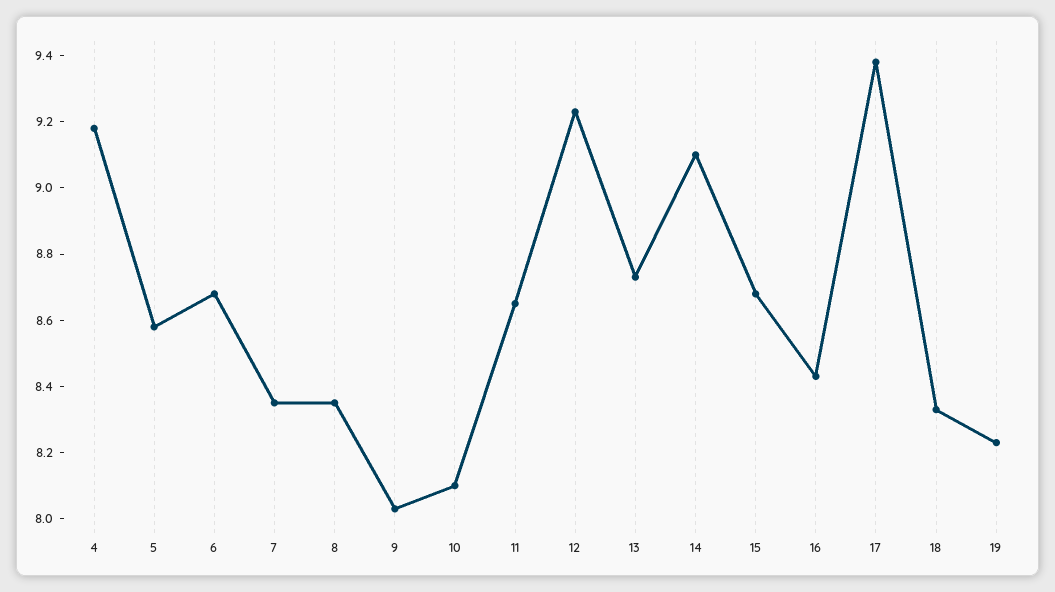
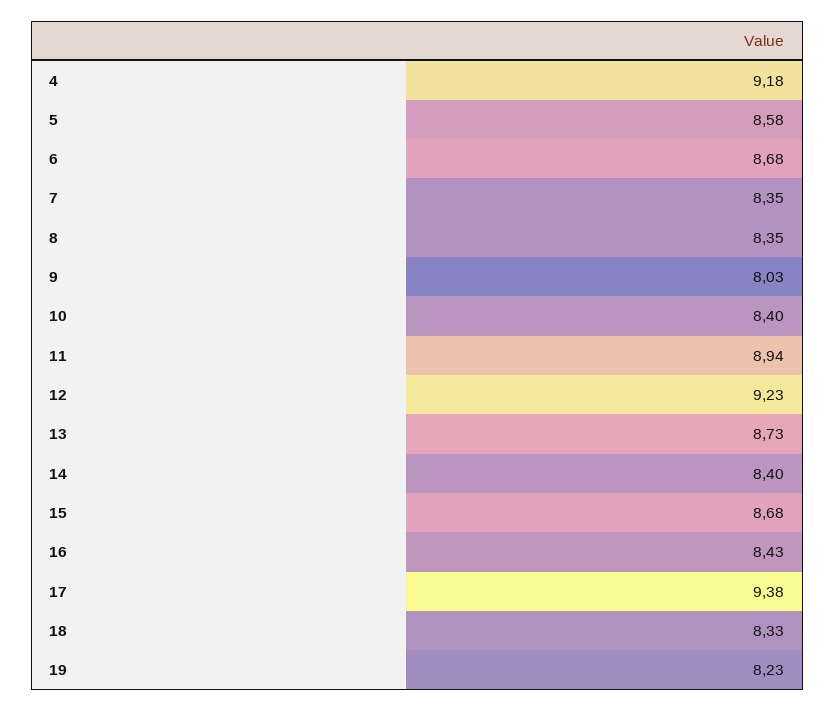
  {
    "4": 9.18,
    "5": 8.58,
    "6": 8.68,
    "7": 8.35,
    "8": 8.35,
    "9": 8.03,
-   "10": 8.1,
+   "10": 8.4,
-   "11": 8.65,
+   "11": 8.94,
    "12": 9.23,
    "13": 8.73,
-   "14": 9.1,
+   "14": 8.4,
    "15": 8.68,
    "16": 8.43,
    "17": 9.38,
    "18": 8.33,
    "19": 8.23
  }

